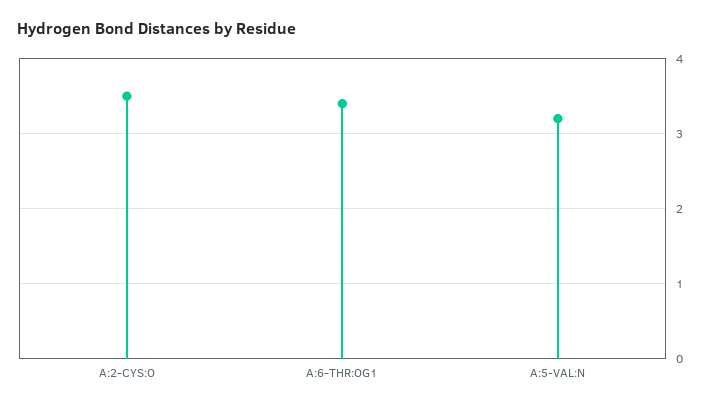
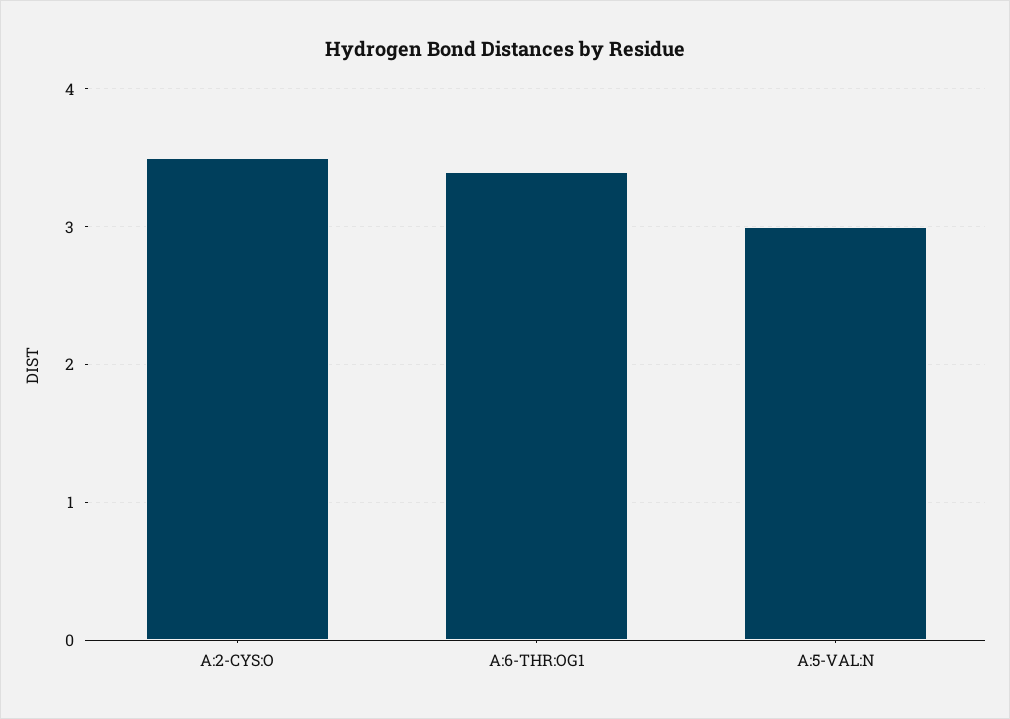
  {
    "A:2-CYS:O": 3.5,
    "A:6-THR:OG1": 3.4,
-   "A:5-VAL:N": 3.2
+   "A:5-VAL:N": 3
  }

